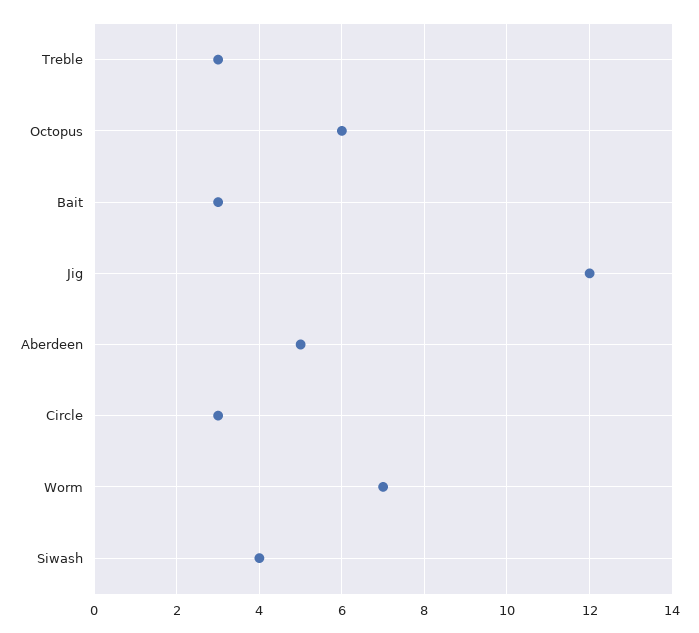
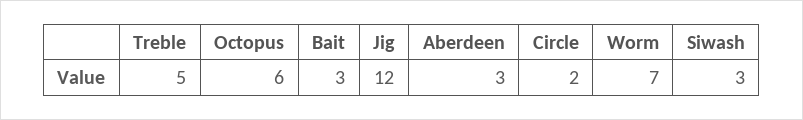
  {
-   "Treble": 3,
+   "Treble": 5,
    "Octopus": 6,
    "Bait": 3,
    "Jig": 12,
-   "Aberdeen": 5,
+   "Aberdeen": 3,
-   "Circle": 3,
+   "Circle": 2,
    "Worm": 7,
-   "Siwash": 4
+   "Siwash": 3
  }

